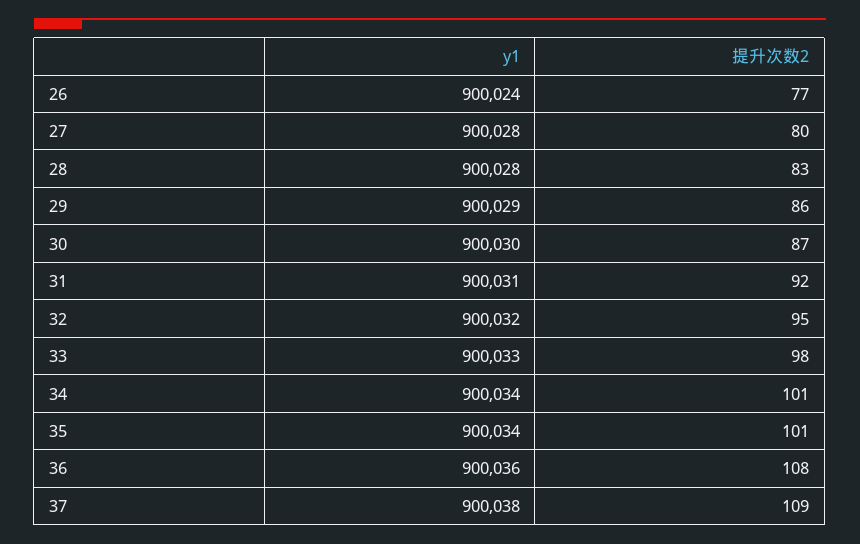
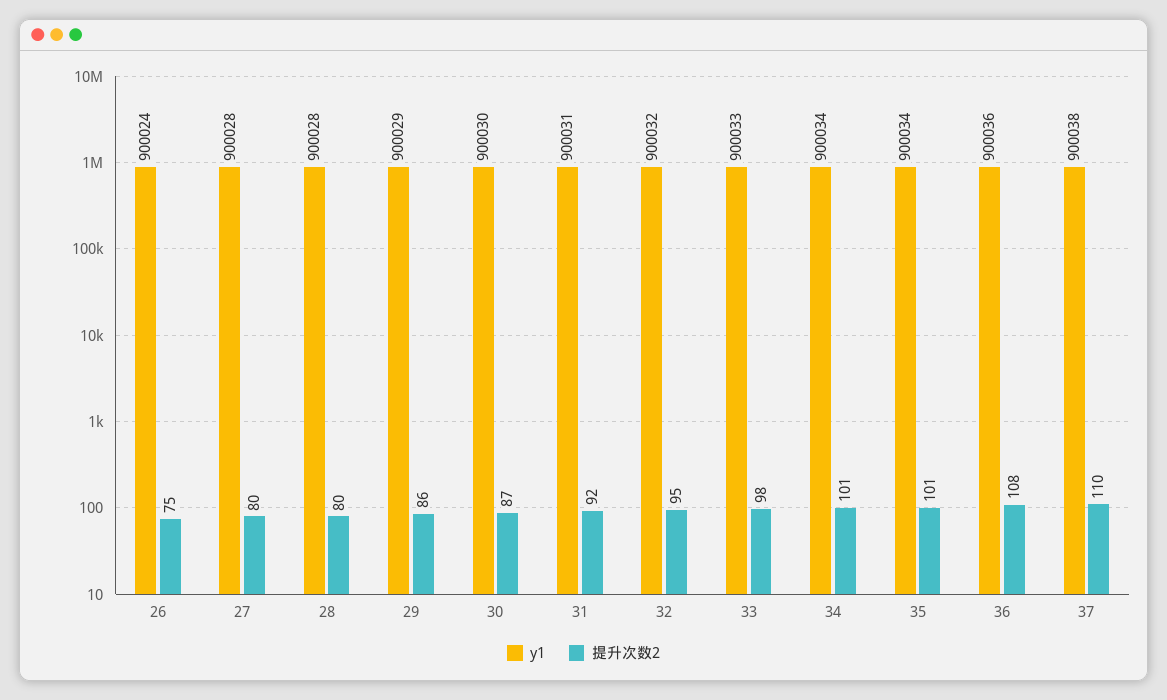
  {
    "y1": {
      "26": 900024,
      "27": 900028,
      "28": 900028,
      "29": 900029,
      "30": 900030,
      "31": 900031,
      "32": 900032,
      "33": 900033,
      "34": 900034,
      "35": 900034,
      "36": 900036,
      "37": 900038
    },
    "提升次数2": {
-     "26": 77,
+     "26": 75,
      "27": 80,
-     "28": 83,
+     "28": 80,
      "29": 86,
      "30": 87,
      "31": 92,
      "32": 95,
      "33": 98,
      "34": 101,
      "35": 101,
      "36": 108,
-     "37": 109
+     "37": 110
    }
  }

